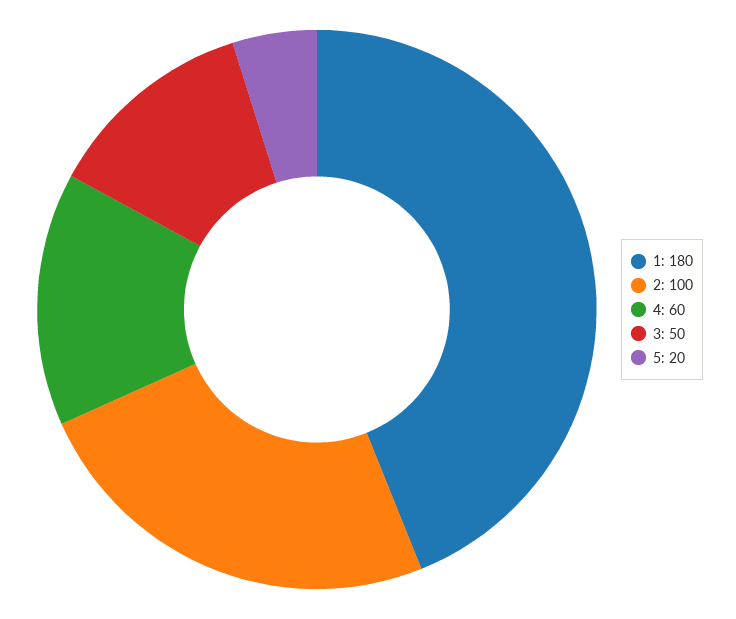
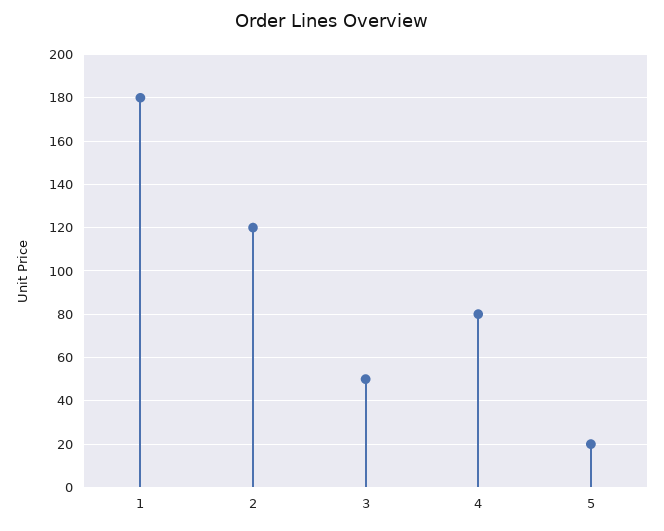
  {
    "1": 180,
-   "2": 100,
+   "2": 120,
-   "4": 60,
+   "4": 80,
    "3": 50,
    "5": 20
  }

